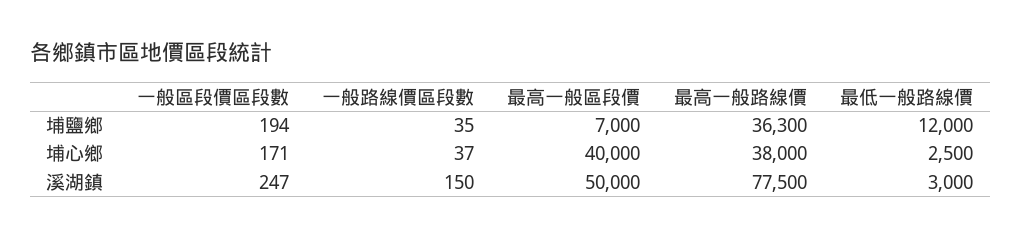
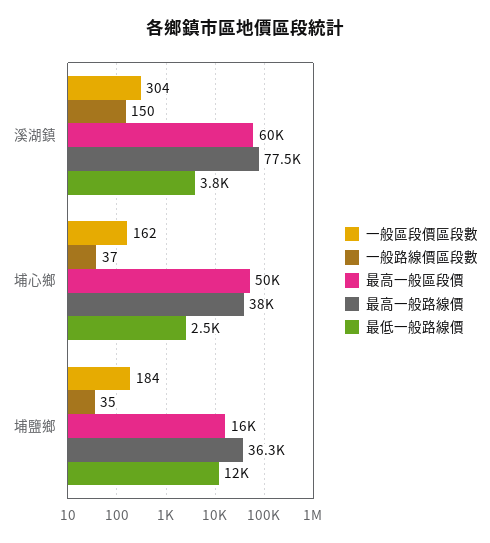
  {
    "一般區段價區段數": {
-     "埔鹽鄉": 194,
+     "埔鹽鄉": 184,
-     "埔心鄉": 171,
+     "埔心鄉": 162,
-     "溪湖鎮": 247
+     "溪湖鎮": 304
    },
    "一般路線價區段數": {
      "埔鹽鄉": 35,
      "埔心鄉": 37,
      "溪湖鎮": 150
    },
    "最高一般區段價": {
-     "埔鹽鄉": 7000,
+     "埔鹽鄉": 16000,
-     "埔心鄉": 40000,
+     "埔心鄉": 50000,
-     "溪湖鎮": 50000
+     "溪湖鎮": 60000
    },
    "最高一般路線價": {
      "埔鹽鄉": 36300,
      "埔心鄉": 38000,
      "溪湖鎮": 77500
    },
    "最低一般路線價": {
      "埔鹽鄉": 12000,
      "埔心鄉": 2500,
-     "溪湖鎮": 3000
+     "溪湖鎮": 3800
    }
  }

